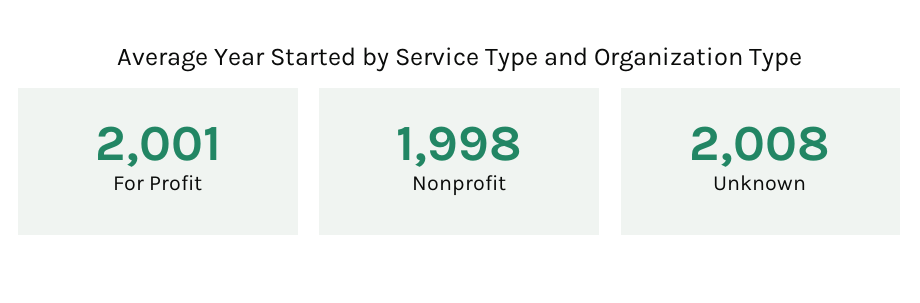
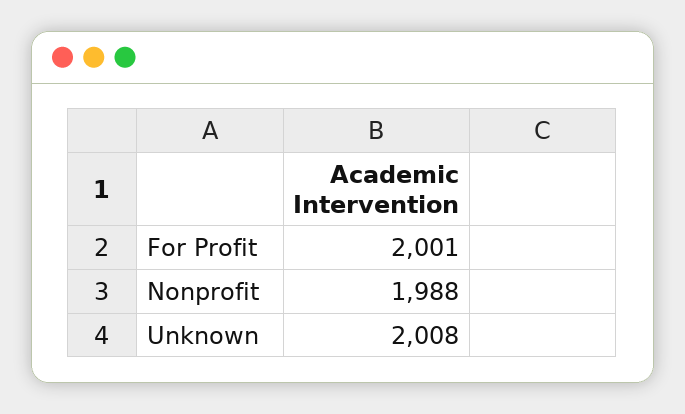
  {
    "For Profit": 2001,
-   "Nonprofit": 1998,
+   "Nonprofit": 1988,
    "Unknown": 2008
  }

